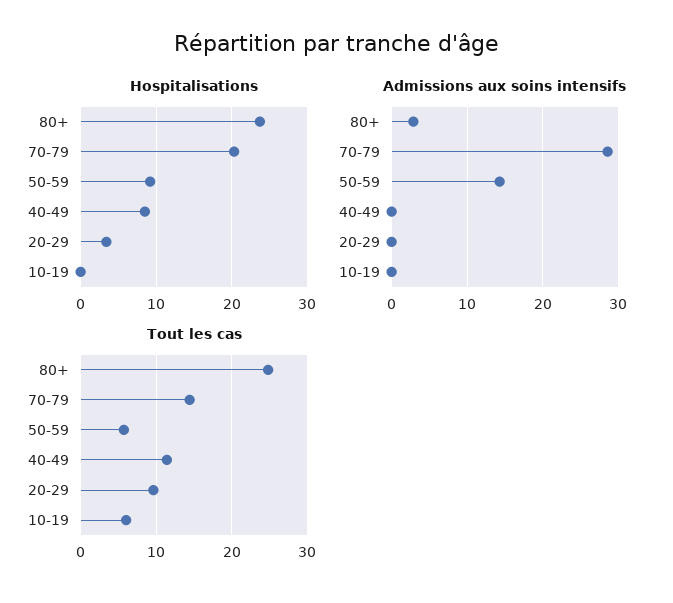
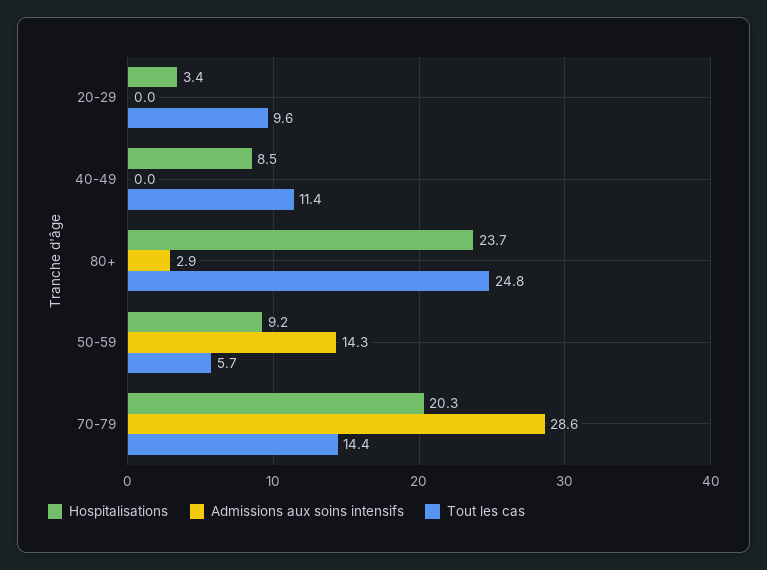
  {
    "Hospitalisations": {
      "80+": 23.7,
      "70-79": 20.3,
      "50-59": 9.2,
      "40-49": 8.5,
-     "20-29": 3.4,
+     "20-29": 3.4
-     "10-19": 0
    },
    "Admissions aux soins intensifs": {
      "80+": 2.9,
      "70-79": 28.6,
      "50-59": 14.3,
      "40-49": 0,
-     "20-29": 0,
+     "20-29": 0
-     "10-19": 0
    },
    "Tout les cas": {
      "80+": 24.8,
      "70-79": 14.4,
      "50-59": 5.7,
      "40-49": 11.4,
-     "20-29": 9.6,
+     "20-29": 9.6
-     "10-19": 6
    }
  }

